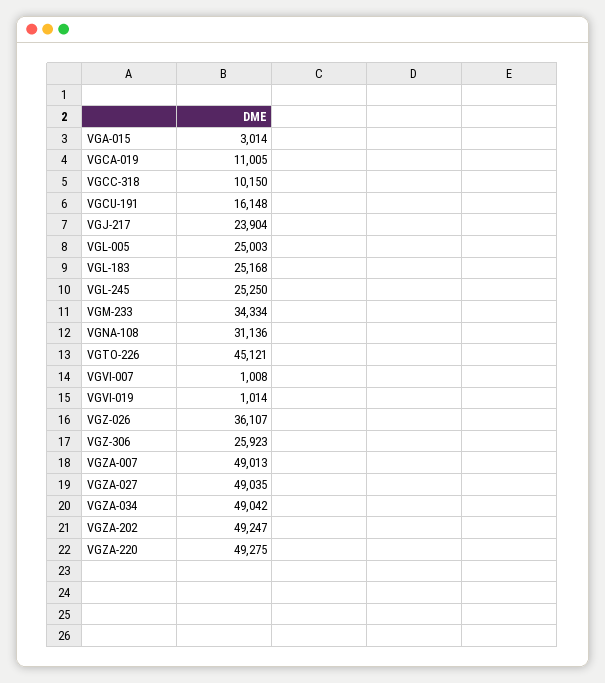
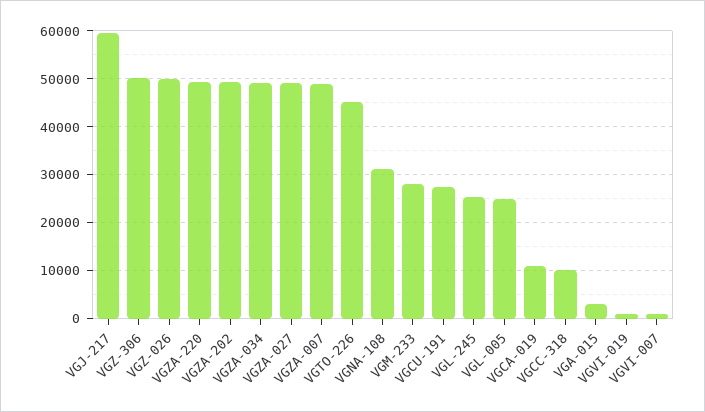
  {
    "VGA-015": 3014,
    "VGCA-019": 11005,
    "VGCC-318": 10150,
-   "VGCU-191": 16148,
+   "VGCU-191": 28000,
-   "VGJ-217": 23904,
+   "VGJ-217": 60000,
    "VGL-005": 25003,
-   "VGL-183": 25168,
    "VGL-245": 25250,
-   "VGM-233": 34334,
+   "VGM-233": 28000,
    "VGNA-108": 31136,
    "VGTO-226": 45121,
    "VGVI-007": 1008,
    "VGVI-019": 1014,
-   "VGZ-026": 36107,
+   "VGZ-026": 50000,
-   "VGZ-306": 25923,
+   "VGZ-306": 50000,
    "VGZA-007": 49013,
    "VGZA-027": 49035,
    "VGZA-034": 49042,
    "VGZA-202": 49247,
    "VGZA-220": 49275
  }

